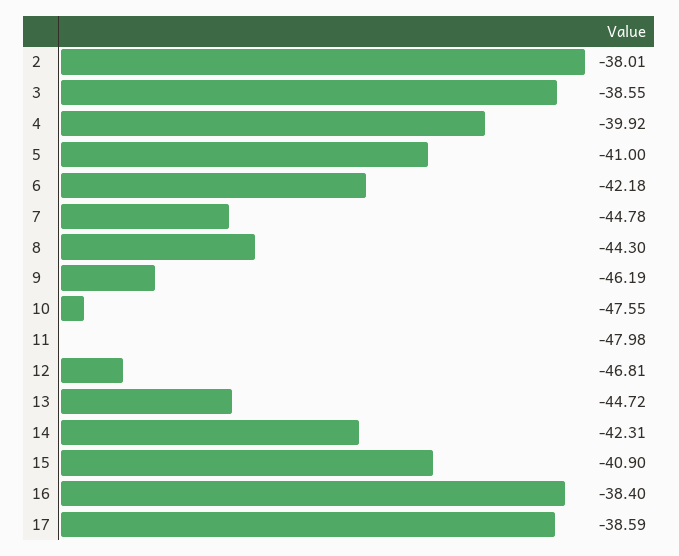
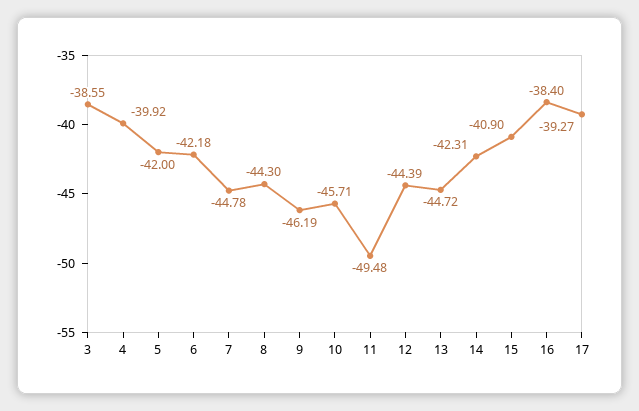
  {
-   "2": -38.01,
    "3": -38.55,
    "4": -39.92,
-   "5": -41,
+   "5": -42,
    "6": -42.18,
    "7": -44.78,
    "8": -44.3,
    "9": -46.19,
-   "10": -47.55,
+   "10": -45.71,
-   "11": -47.98,
+   "11": -49.48,
-   "12": -46.81,
+   "12": -44.39,
    "13": -44.72,
    "14": -42.31,
    "15": -40.9,
    "16": -38.4,
-   "17": -38.59
+   "17": -39.27
  }

